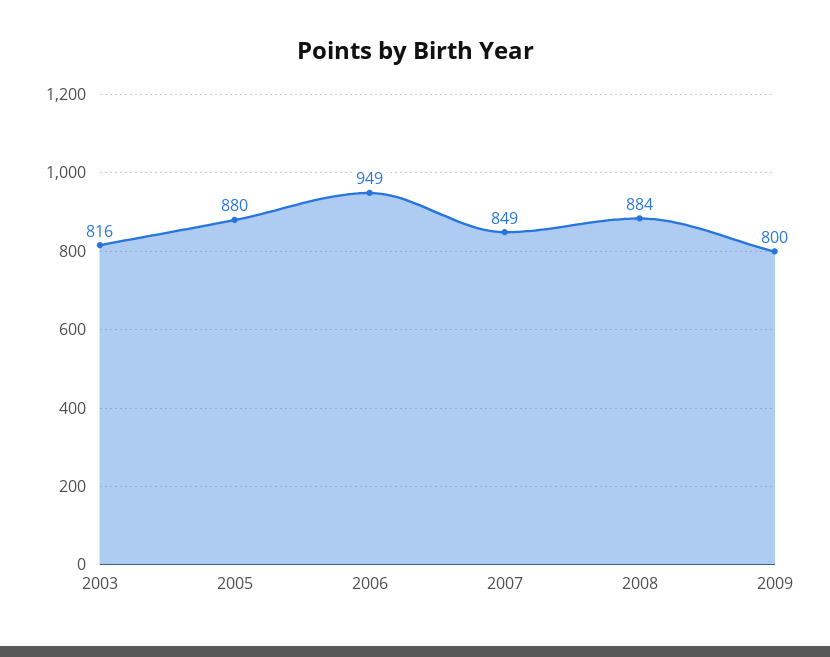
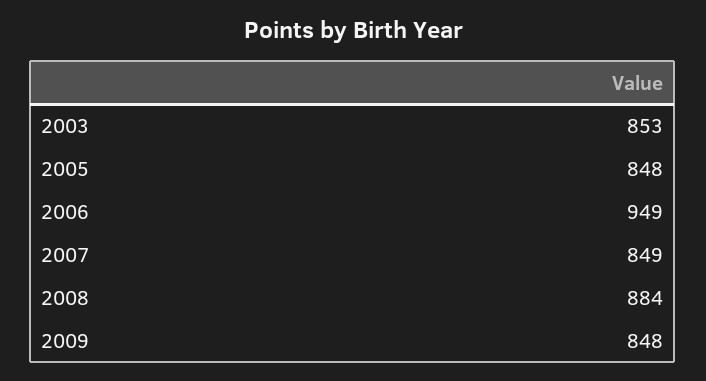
  {
-   "2003": 816,
+   "2003": 853,
-   "2005": 880,
+   "2005": 848,
    "2006": 949,
    "2007": 849,
    "2008": 884,
-   "2009": 800
+   "2009": 848
  }

